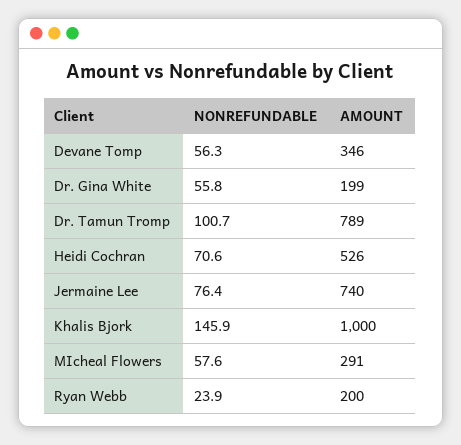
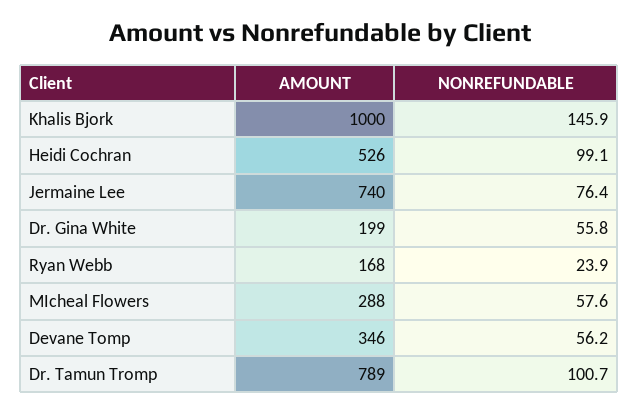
  {
    "NONREFUNDABLE": {
-     "Devane Tomp": 56.3,
+     "Devane Tomp": 56.2,
      "Dr. Gina White": 55.8,
      "Dr. Tamun Tromp": 100.7,
-     "Heidi Cochran": 70.6,
+     "Heidi Cochran": 99.1,
      "Jermaine Lee": 76.4,
      "Khalis Bjork": 145.9,
      "MIcheal Flowers": 57.6,
      "Ryan Webb": 23.9
    },
    "AMOUNT": {
      "Devane Tomp": 346,
      "Dr. Gina White": 199,
      "Dr. Tamun Tromp": 789,
      "Heidi Cochran": 526,
      "Jermaine Lee": 740,
      "Khalis Bjork": 1000,
-     "MIcheal Flowers": 291,
+     "MIcheal Flowers": 288,
-     "Ryan Webb": 200
+     "Ryan Webb": 168
    }
  }

